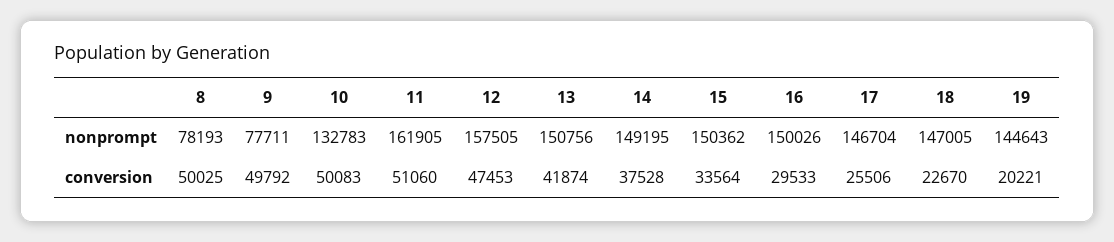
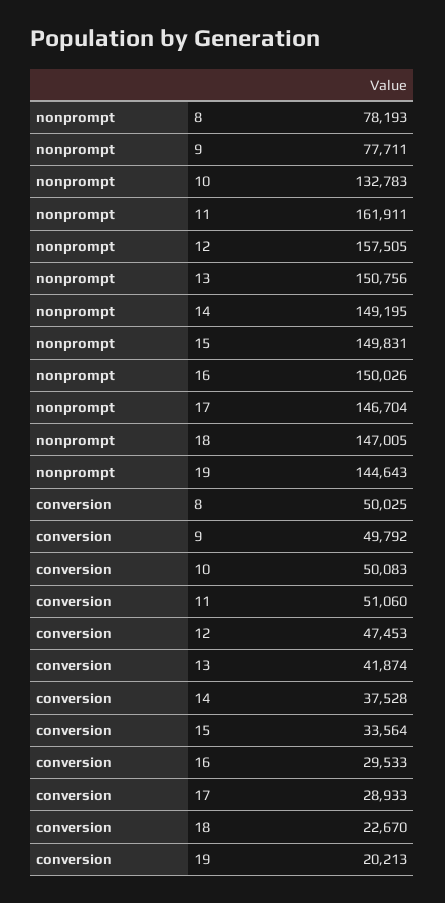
  {
    "8": {
      "nonprompt": 78193,
      "conversion": 50025
    },
    "9": {
      "nonprompt": 77711,
      "conversion": 49792
    },
    "10": {
      "nonprompt": 132783,
      "conversion": 50083
    },
    "11": {
-     "nonprompt": 161905,
+     "nonprompt": 161911,
      "conversion": 51060
    },
    "12": {
      "nonprompt": 157505,
      "conversion": 47453
    },
    "13": {
      "nonprompt": 150756,
      "conversion": 41874
    },
    "14": {
      "nonprompt": 149195,
      "conversion": 37528
    },
    "15": {
-     "nonprompt": 150362,
+     "nonprompt": 149831,
      "conversion": 33564
    },
    "16": {
      "nonprompt": 150026,
      "conversion": 29533
    },
    "17": {
      "nonprompt": 146704,
-     "conversion": 25506
+     "conversion": 28933
    },
    "18": {
      "nonprompt": 147005,
      "conversion": 22670
    },
    "19": {
      "nonprompt": 144643,
-     "conversion": 20221
+     "conversion": 20213
    }
  }

